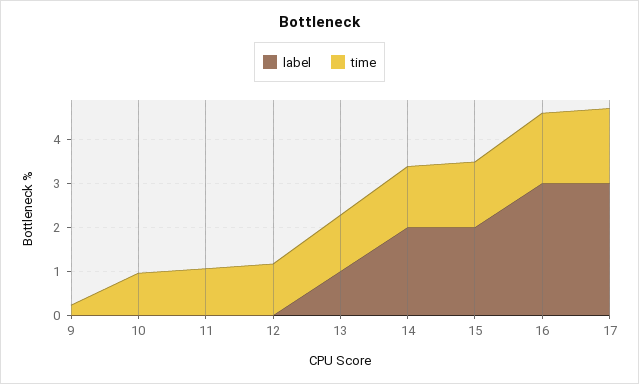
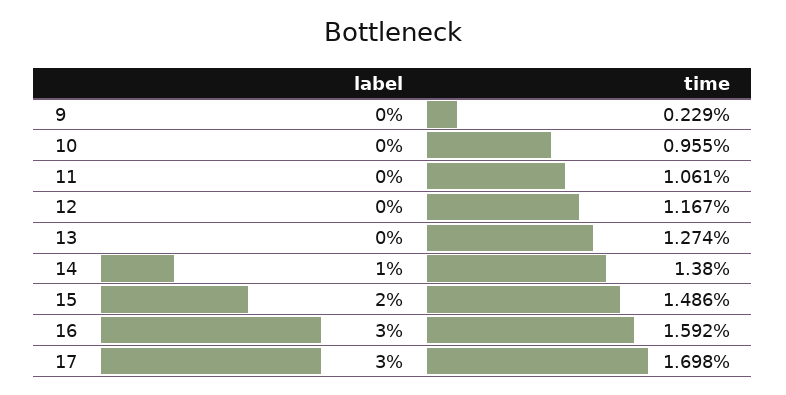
  {
    "label": {
      "9": 0,
      "10": 0,
      "11": 0,
      "12": 0,
-     "13": 1,
+     "13": 0,
-     "14": 2,
+     "14": 1,
      "15": 2,
      "16": 3,
      "17": 3
    },
    "time": {
      "9": 0.229,
      "10": 0.955,
      "11": 1.061,
      "12": 1.167,
      "13": 1.274,
      "14": 1.38,
      "15": 1.486,
      "16": 1.592,
      "17": 1.698
    }
  }

